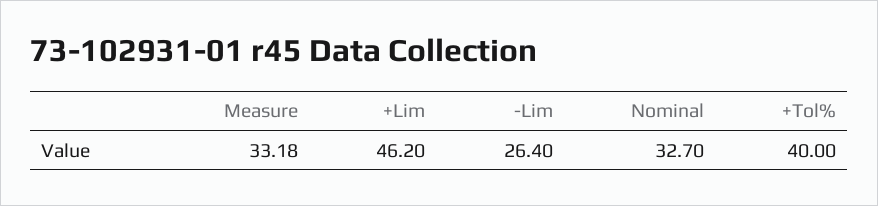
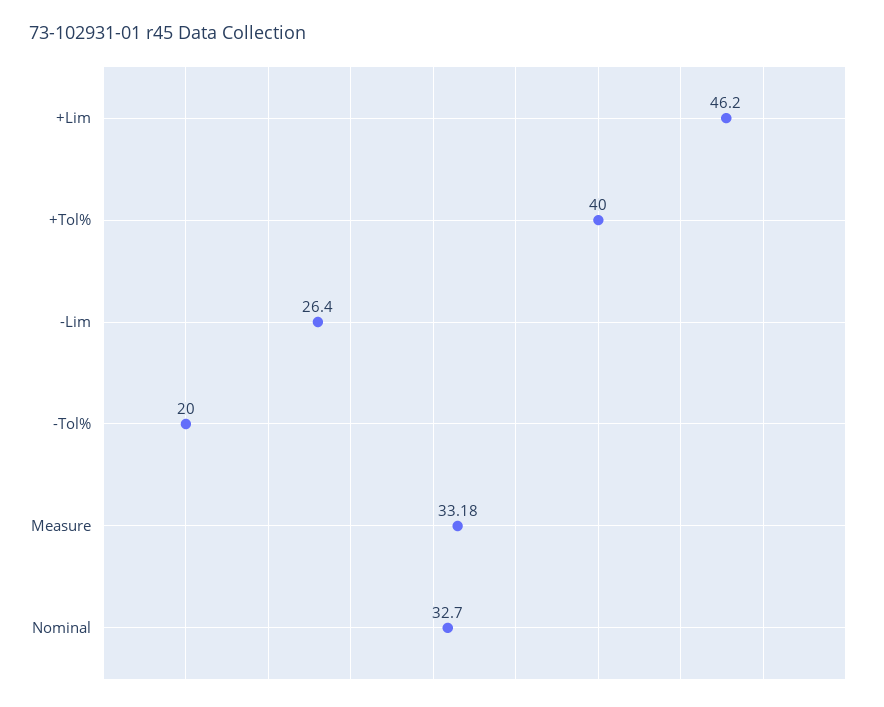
  {
    "Measure": 33.18,
    "+Lim": 46.2,
    "-Lim": 26.4,
    "Nominal": 32.7,
-   "+Tol%": 40
+   "+Tol%": 40,
+   "-Tol%": 20
  }

